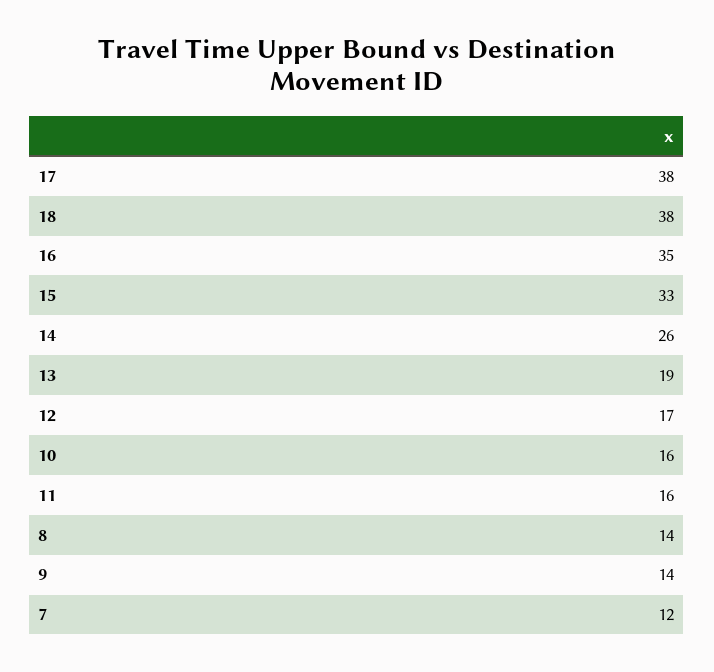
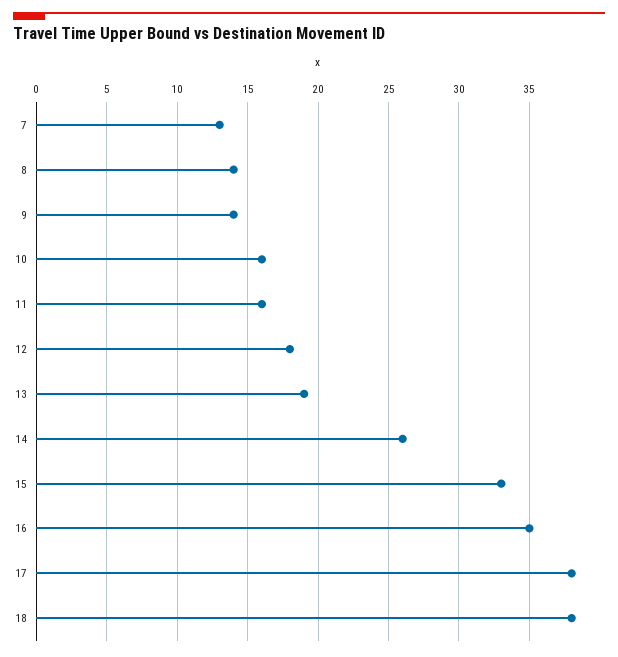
  {
    "17": 38,
    "18": 38,
    "16": 35,
    "15": 33,
    "14": 26,
    "13": 19,
-   "12": 17,
+   "12": 18,
    "10": 16,
    "11": 16,
    "8": 14,
    "9": 14,
-   "7": 12
+   "7": 13
  }

